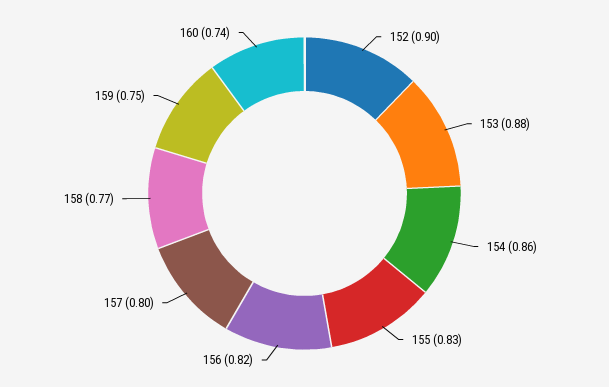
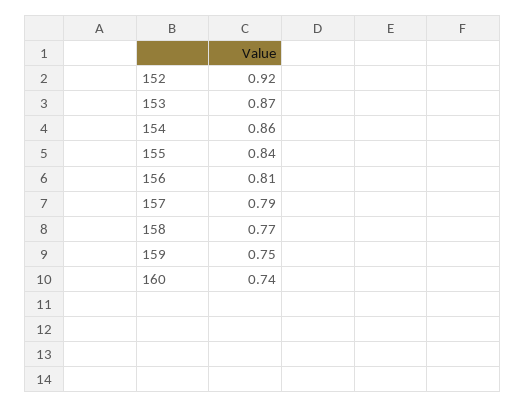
  {
-   "152": 0.9,
+   "152": 0.92,
-   "153": 0.88,
+   "153": 0.87,
    "154": 0.86,
-   "155": 0.83,
+   "155": 0.84,
-   "156": 0.82,
+   "156": 0.81,
-   "157": 0.8,
+   "157": 0.79,
    "158": 0.77,
    "159": 0.75,
    "160": 0.74
  }

